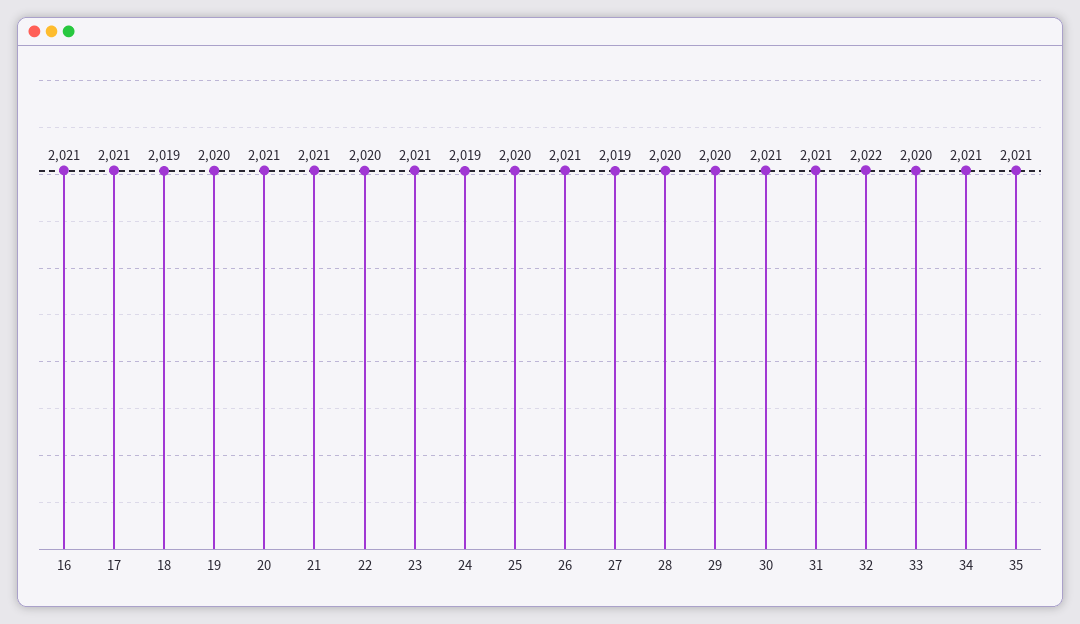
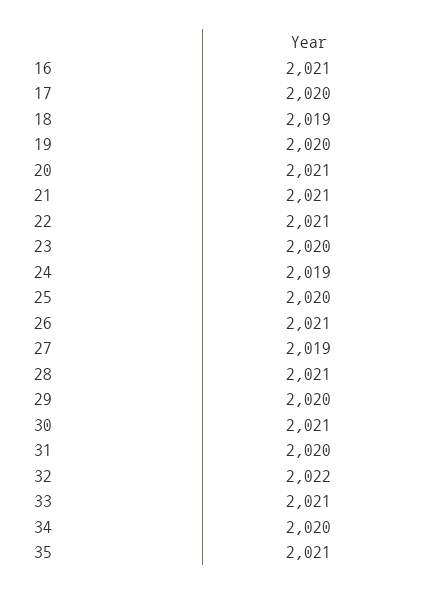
  {
    "16": 2021,
-   "17": 2021,
+   "17": 2020,
    "18": 2019,
    "19": 2020,
    "20": 2021,
    "21": 2021,
-   "22": 2020,
+   "22": 2021,
-   "23": 2021,
+   "23": 2020,
    "24": 2019,
    "25": 2020,
    "26": 2021,
    "27": 2019,
-   "28": 2020,
+   "28": 2021,
    "29": 2020,
    "30": 2021,
-   "31": 2021,
+   "31": 2020,
    "32": 2022,
-   "33": 2020,
+   "33": 2021,
-   "34": 2021,
+   "34": 2020,
    "35": 2021
  }

